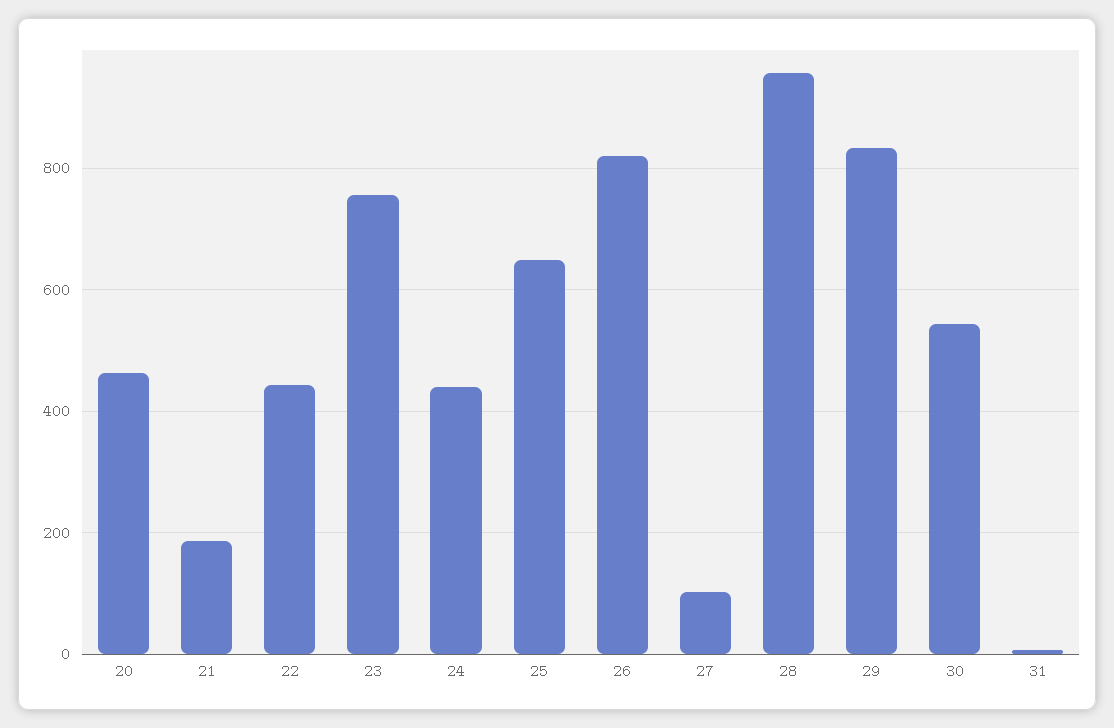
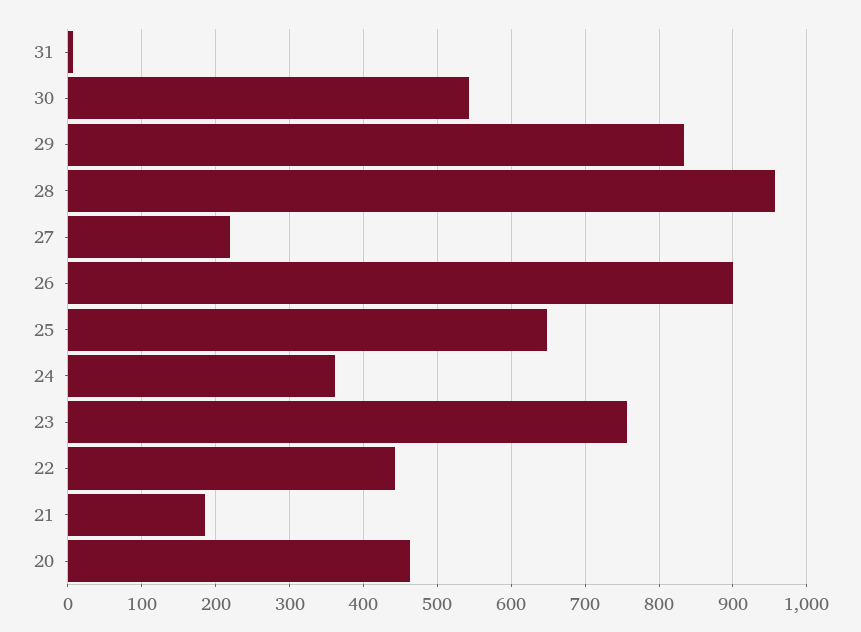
  {
    "20": 460,
    "21": 190,
    "22": 440,
    "23": 760,
-   "24": 440,
+   "24": 360,
    "25": 650,
-   "26": 820,
+   "26": 900,
-   "27": 100,
+   "27": 220,
    "28": 960,
    "29": 830,
    "30": 540,
    "31": 10
  }

